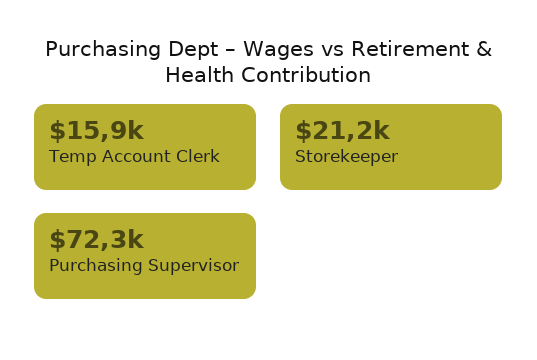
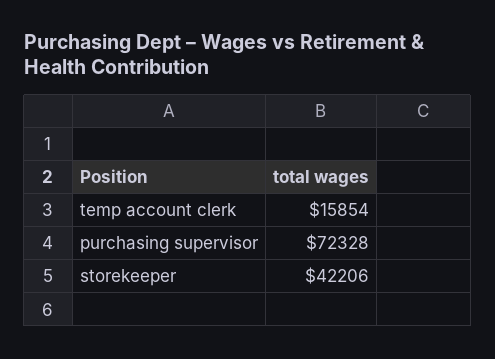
  {
    "Temp Account Clerk": 15854,
-   "Storekeeper": 21200,
+   "Storekeeper": 42206,
    "Purchasing Supervisor": 72328
  }

